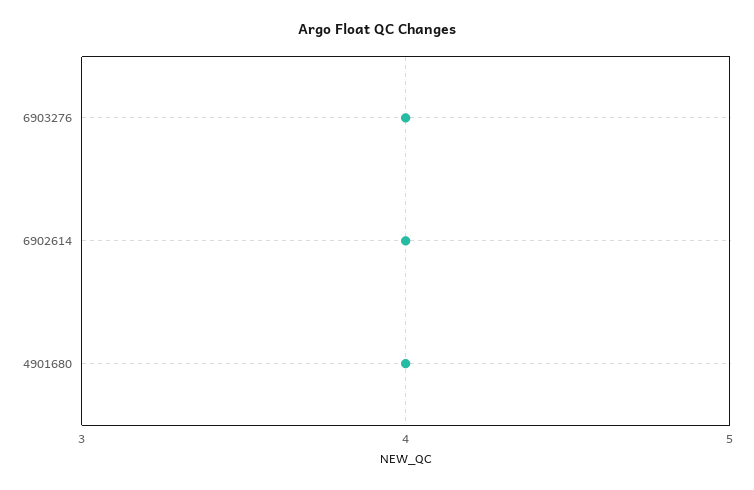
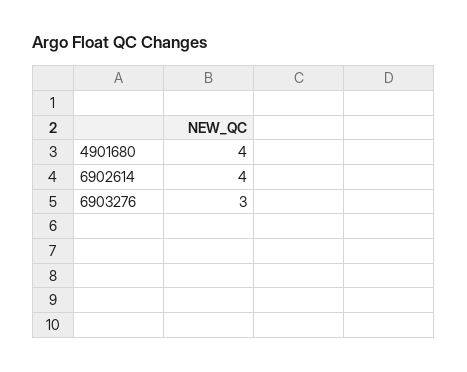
  {
-   "6903276": 4,
+   "6903276": 3,
    "6902614": 4,
    "4901680": 4
  }

